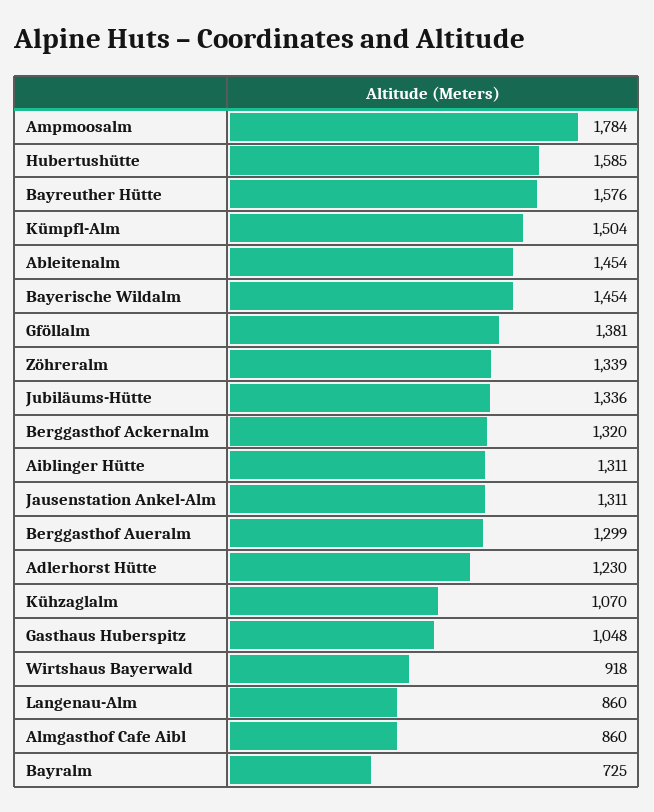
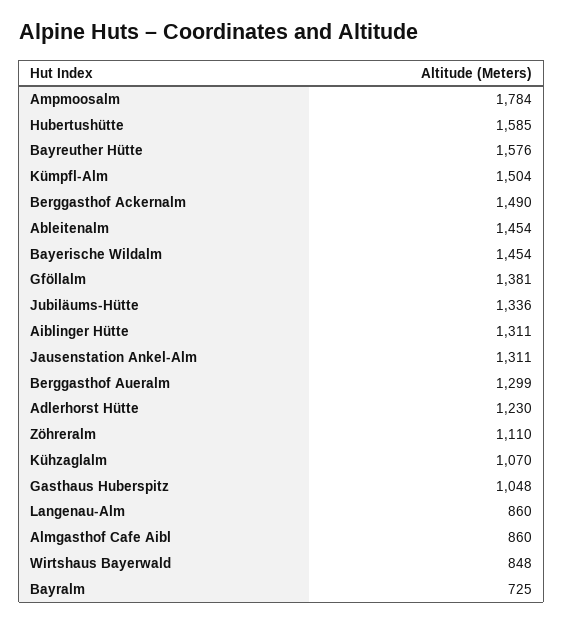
  {
    "Ampmoosalm": 1784,
    "Hubertushütte": 1585,
    "Bayreuther Hütte": 1576,
    "Kümpfl-Alm": 1504,
    "Ableitenalm": 1454,
    "Bayerische Wildalm": 1454,
    "Gföllalm": 1381,
-   "Zöhreralm": 1339,
+   "Zöhreralm": 1110,
    "Jubiläums-Hütte": 1336,
-   "Berggasthof Ackernalm": 1320,
+   "Berggasthof Ackernalm": 1490,
    "Aiblinger Hütte": 1311,
    "Jausenstation Ankel-Alm": 1311,
    "Berggasthof Aueralm": 1299,
    "Adlerhorst Hütte": 1230,
    "Kühzaglalm": 1070,
    "Gasthaus Huberspitz": 1048,
-   "Wirtshaus Bayerwald": 918,
+   "Wirtshaus Bayerwald": 848,
    "Langenau-Alm": 860,
    "Almgasthof Cafe Aibl": 860,
    "Bayralm": 725
  }

